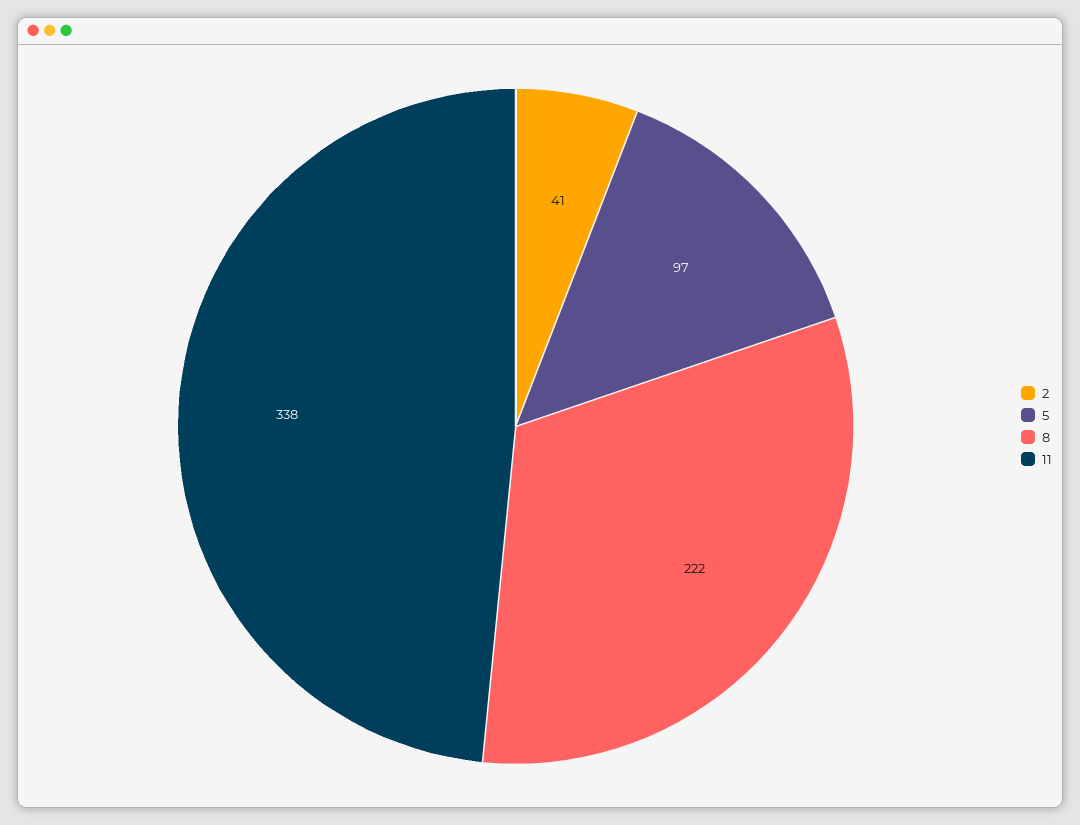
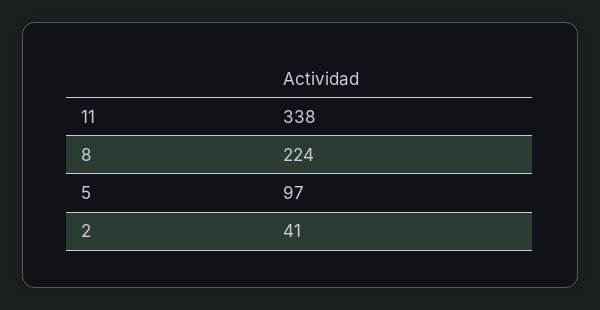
  {
    "2": 41,
    "5": 97,
-   "8": 222,
+   "8": 224,
    "11": 338
  }

